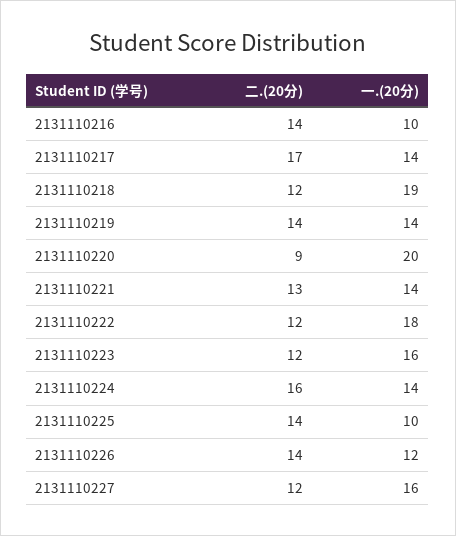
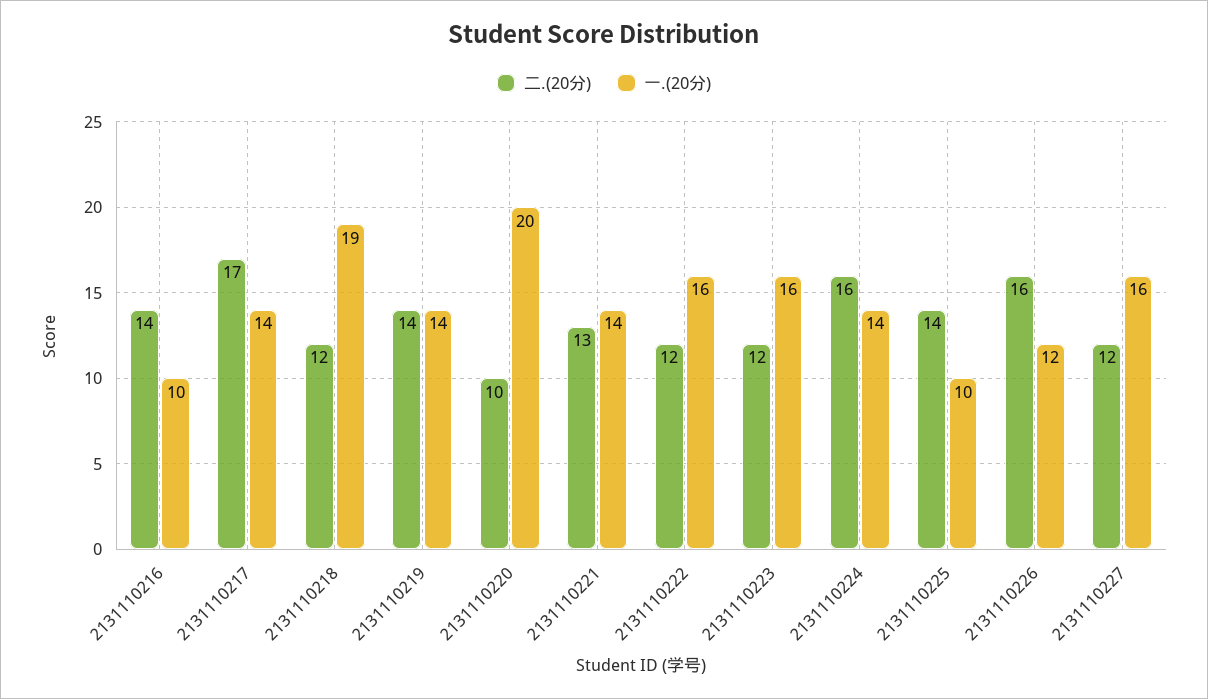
  {
    "二.(20分)": {
      "2131110216": 14,
      "2131110217": 17,
      "2131110218": 12,
      "2131110219": 14,
-     "2131110220": 9,
+     "2131110220": 10,
      "2131110221": 13,
      "2131110222": 12,
      "2131110223": 12,
      "2131110224": 16,
      "2131110225": 14,
-     "2131110226": 14,
+     "2131110226": 16,
      "2131110227": 12
    },
    "一.(20分)": {
      "2131110216": 10,
      "2131110217": 14,
      "2131110218": 19,
      "2131110219": 14,
      "2131110220": 20,
      "2131110221": 14,
-     "2131110222": 18,
+     "2131110222": 16,
      "2131110223": 16,
      "2131110224": 14,
      "2131110225": 10,
      "2131110226": 12,
      "2131110227": 16
    }
  }

